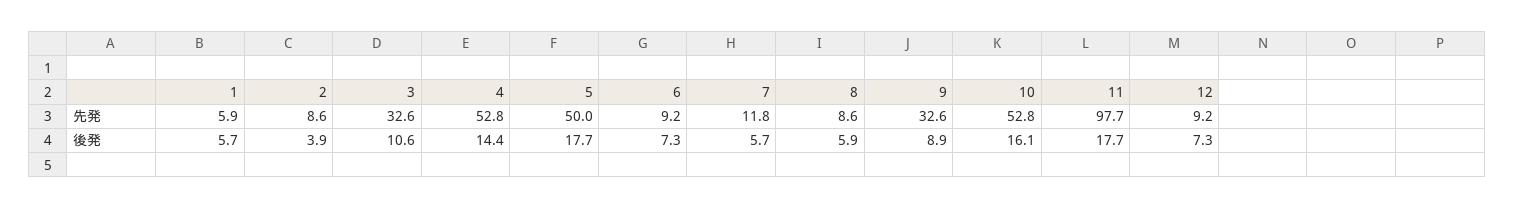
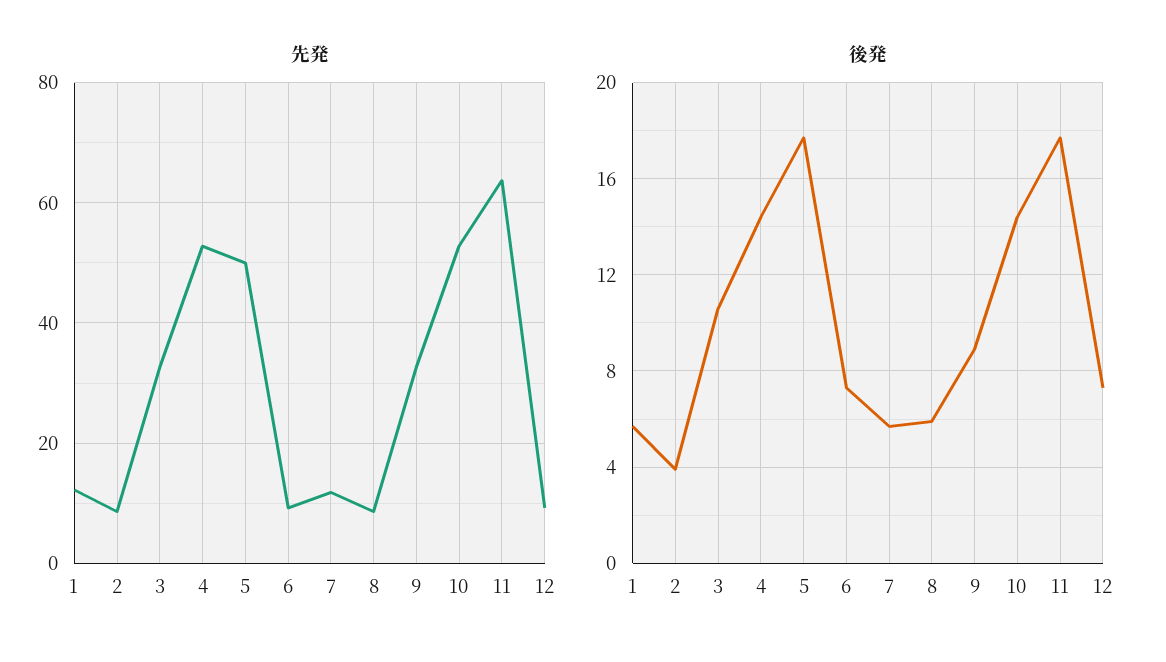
  {
    "先発": {
-     "1": 5.9,
+     "1": 12,
      "2": 8.6,
      "3": 32.6,
      "4": 52.8,
      "5": 50,
      "6": 9.2,
      "7": 11.8,
      "8": 8.6,
      "9": 32.6,
      "10": 52.8,
-     "11": 97.7,
+     "11": 64,
      "12": 9.2
    },
    "後発": {
      "1": 5.7,
      "2": 3.9,
      "3": 10.6,
      "4": 14.4,
      "5": 17.7,
      "6": 7.3,
      "7": 5.7,
      "8": 5.9,
      "9": 8.9,
-     "10": 16.1,
+     "10": 14.5,
      "11": 17.7,
      "12": 7.3
    }
  }

